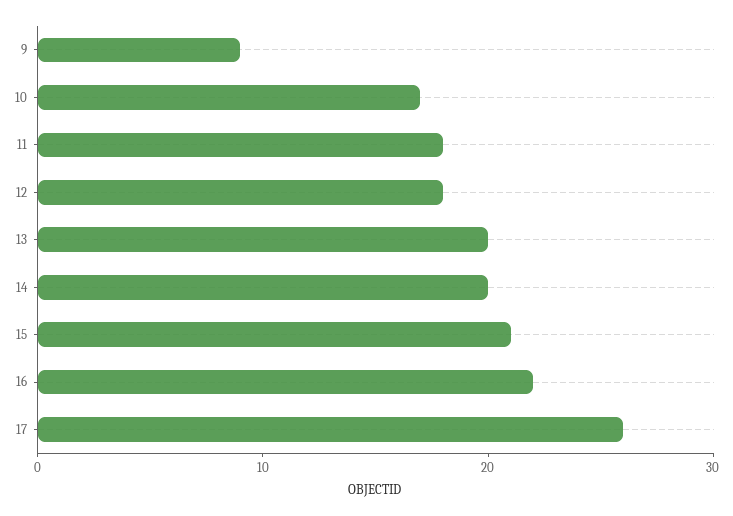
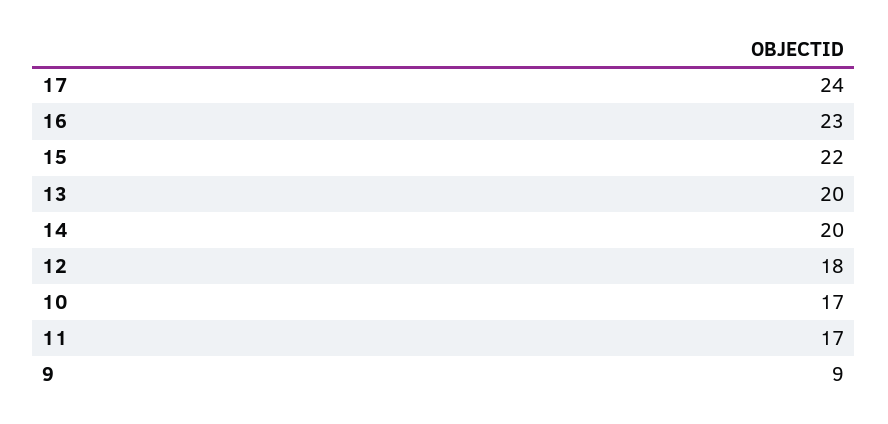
  {
    "9": 9,
    "10": 17,
-   "11": 18,
+   "11": 17,
    "12": 18,
    "13": 20,
    "14": 20,
-   "15": 21,
+   "15": 22,
-   "16": 22,
+   "16": 23,
-   "17": 26
+   "17": 24
  }

